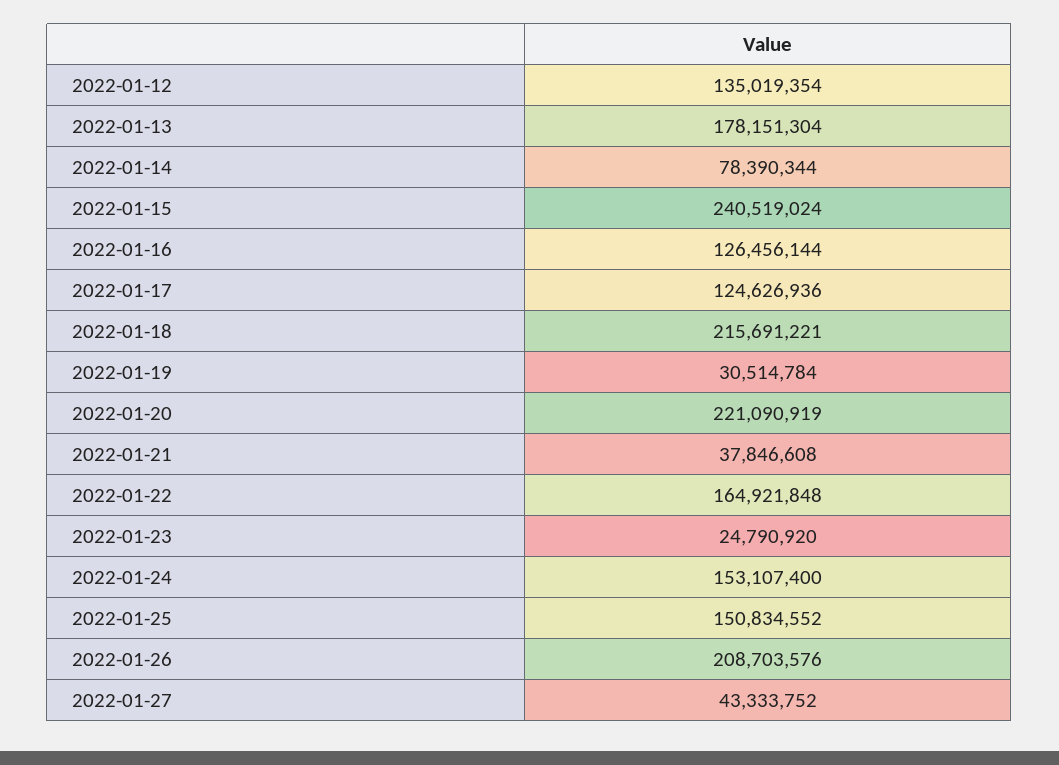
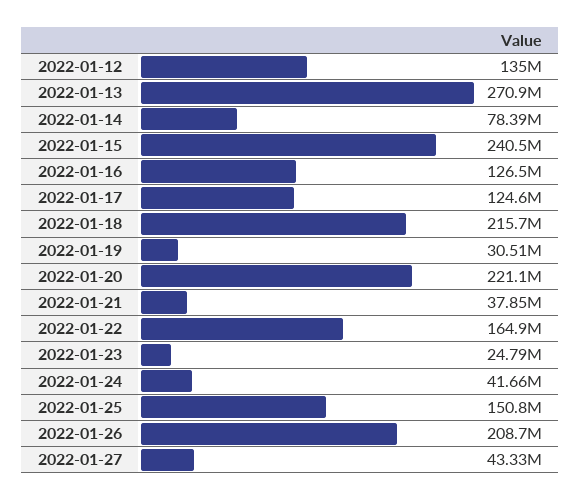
  {
    "2022-01-12": 135019354,
-   "2022-01-13": 178151304,
+   "2022-01-13": 270900000,
    "2022-01-14": 78390344,
    "2022-01-15": 240519024,
    "2022-01-16": 126456144,
    "2022-01-17": 124626936,
    "2022-01-18": 215691221,
    "2022-01-19": 30514784,
    "2022-01-20": 221090919,
    "2022-01-21": 37846608,
    "2022-01-22": 164921848,
    "2022-01-23": 24790920,
-   "2022-01-24": 153107400,
+   "2022-01-24": 41660000,
    "2022-01-25": 150834552,
    "2022-01-26": 208703576,
    "2022-01-27": 43333752
  }

